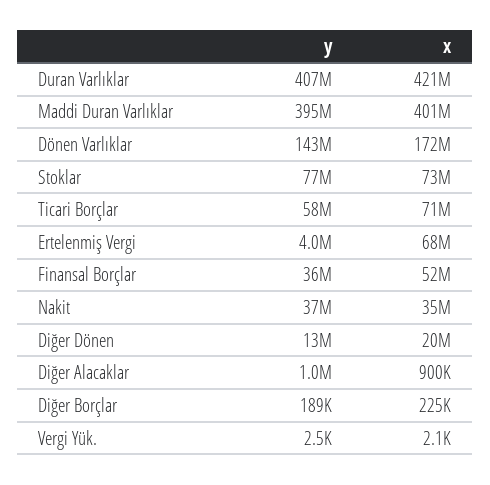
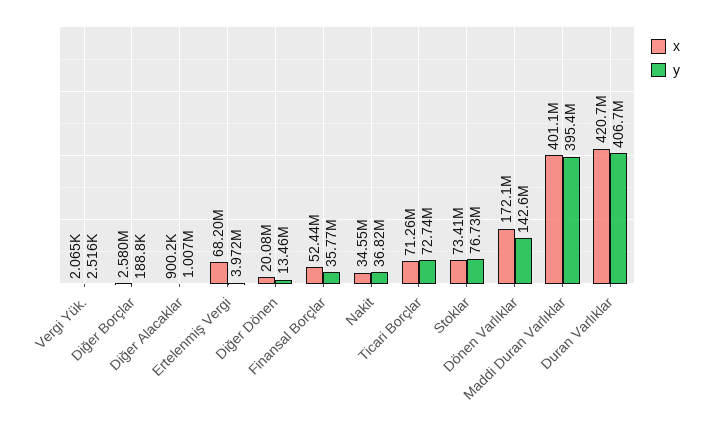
  {
    "y": {
      "Duran Varlıklar": 406700000,
      "Maddi Duran Varlıklar": 395400000,
      "Dönen Varlıklar": 142600000,
      "Stoklar": 76730000,
-     "Ticari Borçlar": 58000000,
+     "Ticari Borçlar": 72740000,
      "Ertelenmiş Vergi": 3972000,
      "Finansal Borçlar": 35770000,
      "Nakit": 36820000,
      "Diğer Dönen": 13460000,
      "Diğer Alacaklar": 1007000,
      "Diğer Borçlar": 188800,
      "Vergi Yük.": 2516
    },
    "x": {
      "Duran Varlıklar": 420700000,
      "Maddi Duran Varlıklar": 401100000,
      "Dönen Varlıklar": 172100000,
      "Stoklar": 73410000,
      "Ticari Borçlar": 71260000,
      "Ertelenmiş Vergi": 68200000,
      "Finansal Borçlar": 52440000,
      "Nakit": 34550000,
      "Diğer Dönen": 20080000,
      "Diğer Alacaklar": 900200,
-     "Diğer Borçlar": 225000,
+     "Diğer Borçlar": 2580000,
      "Vergi Yük.": 2065
    }
  }

